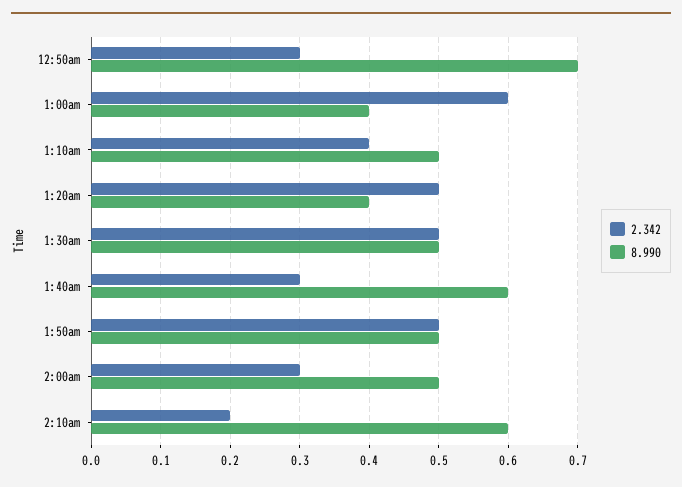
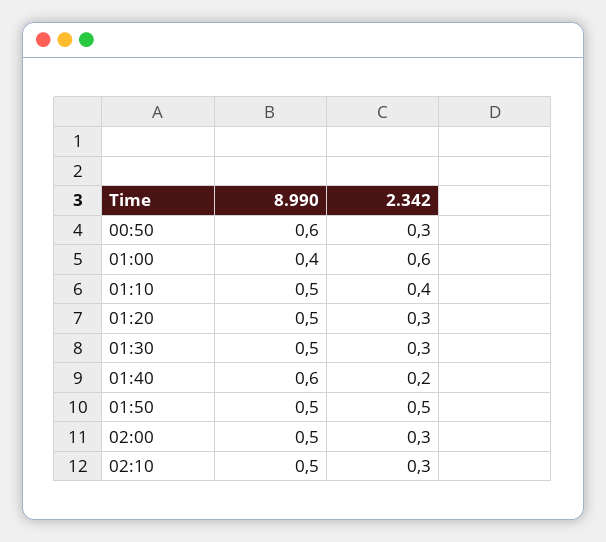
  {
    "2.342": {
      "12:50am": 0.3,
      "1:00am": 0.6,
      "1:10am": 0.4,
-     "1:20am": 0.5,
+     "1:20am": 0.3,
-     "1:30am": 0.5,
+     "1:30am": 0.3,
-     "1:40am": 0.3,
+     "1:40am": 0.2,
      "1:50am": 0.5,
      "2:00am": 0.3,
-     "2:10am": 0.2
+     "2:10am": 0.3
    },
    "8.990": {
-     "12:50am": 0.7,
+     "12:50am": 0.6,
      "1:00am": 0.4,
      "1:10am": 0.5,
-     "1:20am": 0.4,
+     "1:20am": 0.5,
      "1:30am": 0.5,
      "1:40am": 0.6,
      "1:50am": 0.5,
      "2:00am": 0.5,
-     "2:10am": 0.6
+     "2:10am": 0.5
    }
  }

